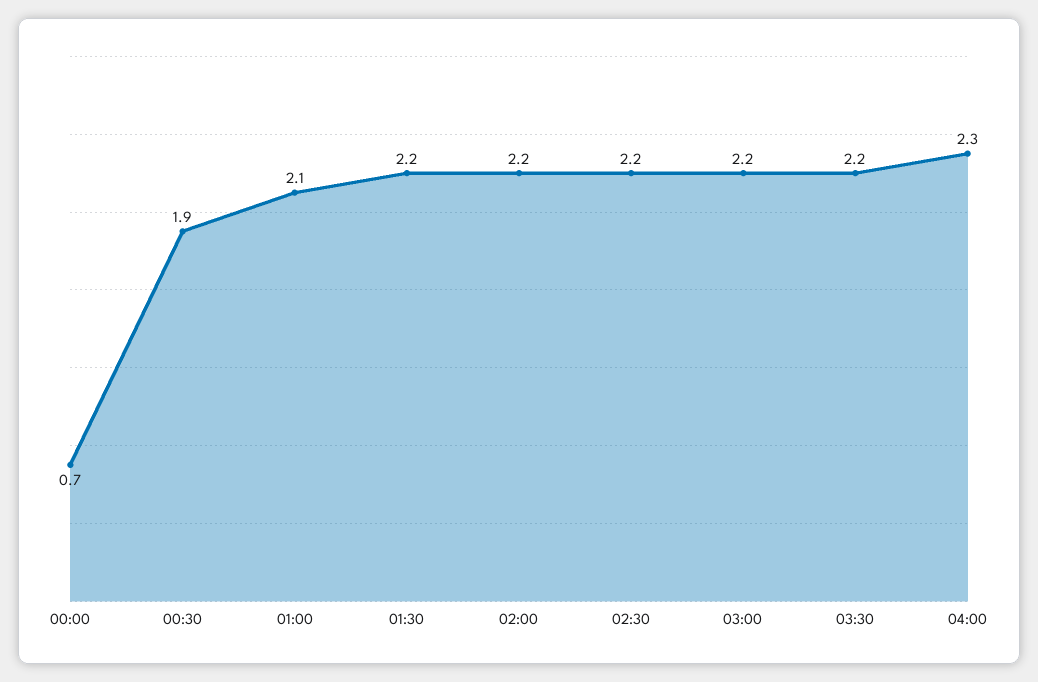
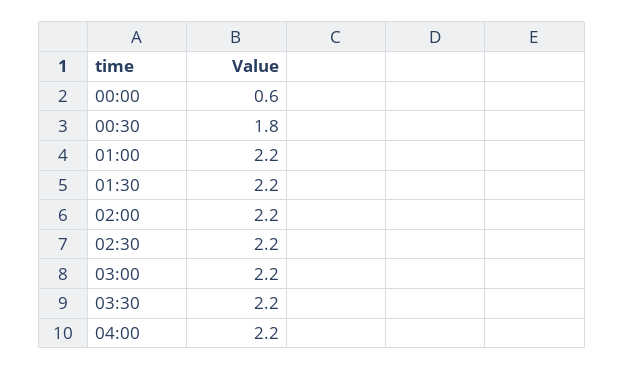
  {
-   "00:00": 0.7,
+   "00:00": 0.6,
-   "00:30": 1.9,
+   "00:30": 1.8,
-   "01:00": 2.1,
+   "01:00": 2.2,
    "01:30": 2.2,
    "02:00": 2.2,
    "02:30": 2.2,
    "03:00": 2.2,
    "03:30": 2.2,
-   "04:00": 2.3
+   "04:00": 2.2
  }

